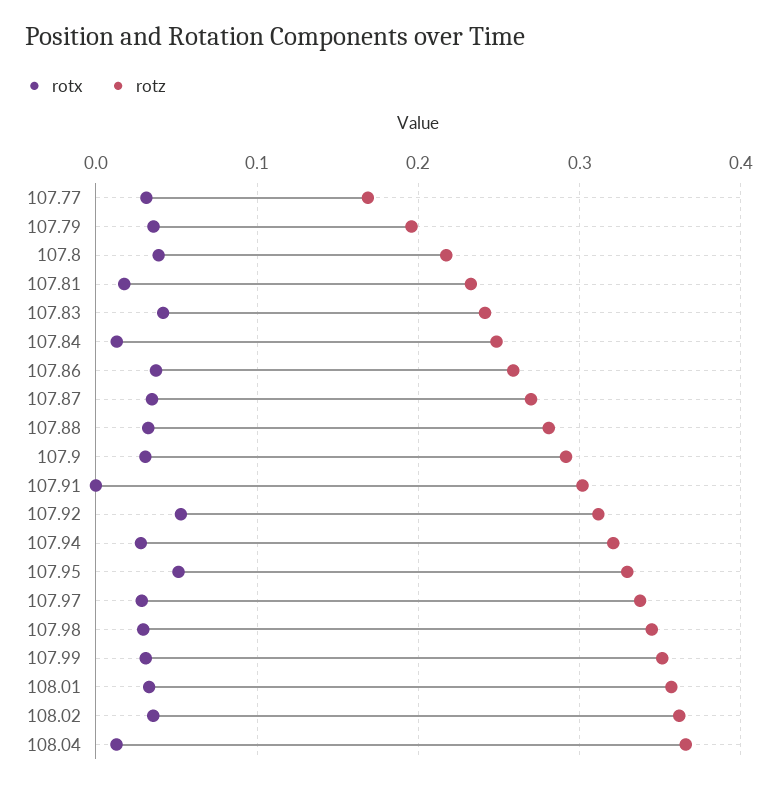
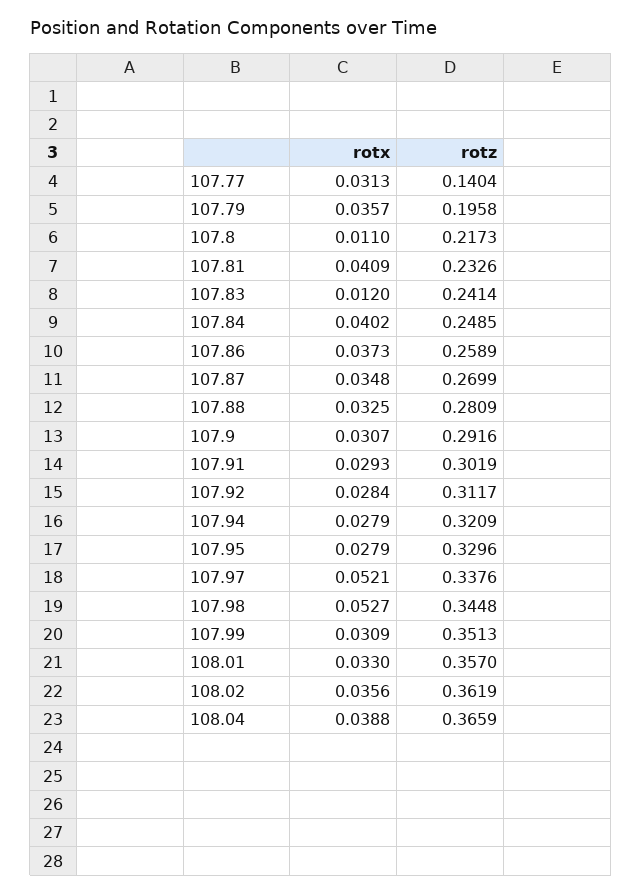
  {
    "rotx": {
      "107.77": 0.0313,
      "107.79": 0.0357,
-     "107.8": 0.04,
+     "107.8": 0.011,
-     "107.81": 0.02,
+     "107.81": 0.0409,
-     "107.83": 0.04,
+     "107.83": 0.012,
-     "107.84": 0.01,
+     "107.84": 0.0402,
      "107.86": 0.0373,
      "107.87": 0.0348,
      "107.88": 0.0325,
      "107.9": 0.0307,
-     "107.91": 0,
+     "107.91": 0.0293,
-     "107.92": 0.05,
+     "107.92": 0.0284,
      "107.94": 0.0279,
-     "107.95": 0.05,
+     "107.95": 0.0279,
-     "107.97": 0.03,
+     "107.97": 0.0521,
-     "107.98": 0.03,
+     "107.98": 0.0527,
      "107.99": 0.0309,
      "108.01": 0.033,
      "108.02": 0.0356,
-     "108.04": 0.01
+     "108.04": 0.0388
    },
    "rotz": {
-     "107.77": 0.17,
+     "107.77": 0.1404,
      "107.79": 0.1958,
      "107.8": 0.2173,
      "107.81": 0.2326,
      "107.83": 0.2414,
      "107.84": 0.2485,
      "107.86": 0.2589,
      "107.87": 0.2699,
      "107.88": 0.2809,
      "107.9": 0.2916,
      "107.91": 0.3019,
      "107.92": 0.3117,
      "107.94": 0.3209,
      "107.95": 0.3296,
      "107.97": 0.3376,
      "107.98": 0.3448,
      "107.99": 0.3513,
      "108.01": 0.357,
      "108.02": 0.3619,
      "108.04": 0.3659
    }
  }

